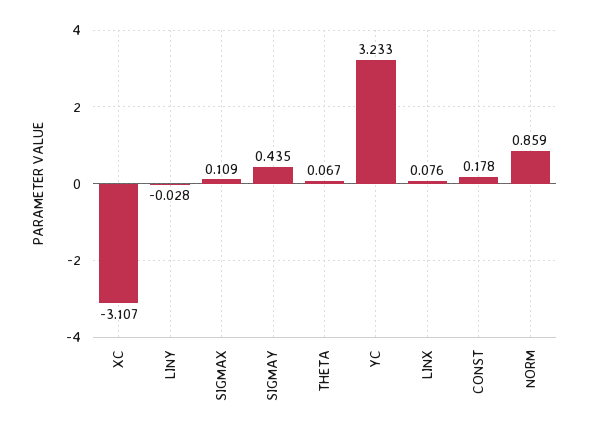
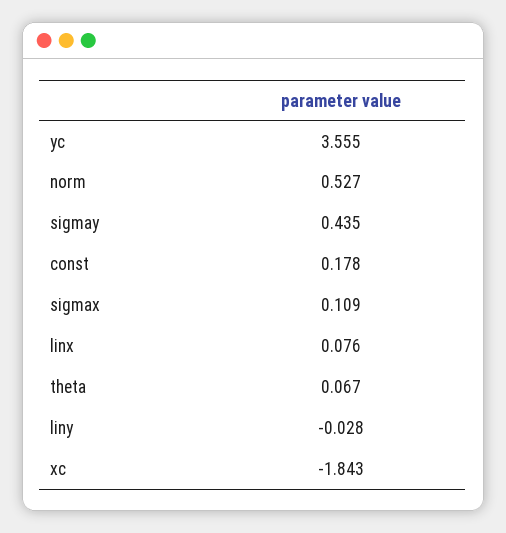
  {
-   "XC": -3.107,
+   "XC": -1.843,
    "LINY": -0.028,
    "SIGMAX": 0.109,
    "SIGMAY": 0.435,
    "THETA": 0.067,
-   "YC": 3.233,
+   "YC": 3.555,
    "LINX": 0.076,
    "CONST": 0.178,
-   "NORM": 0.859
+   "NORM": 0.527
  }

